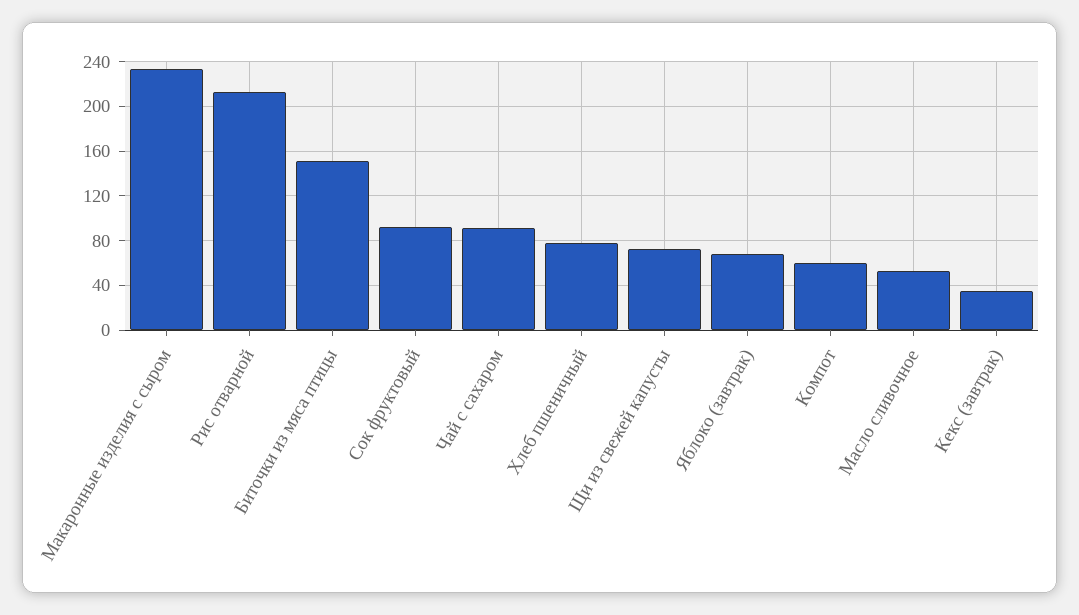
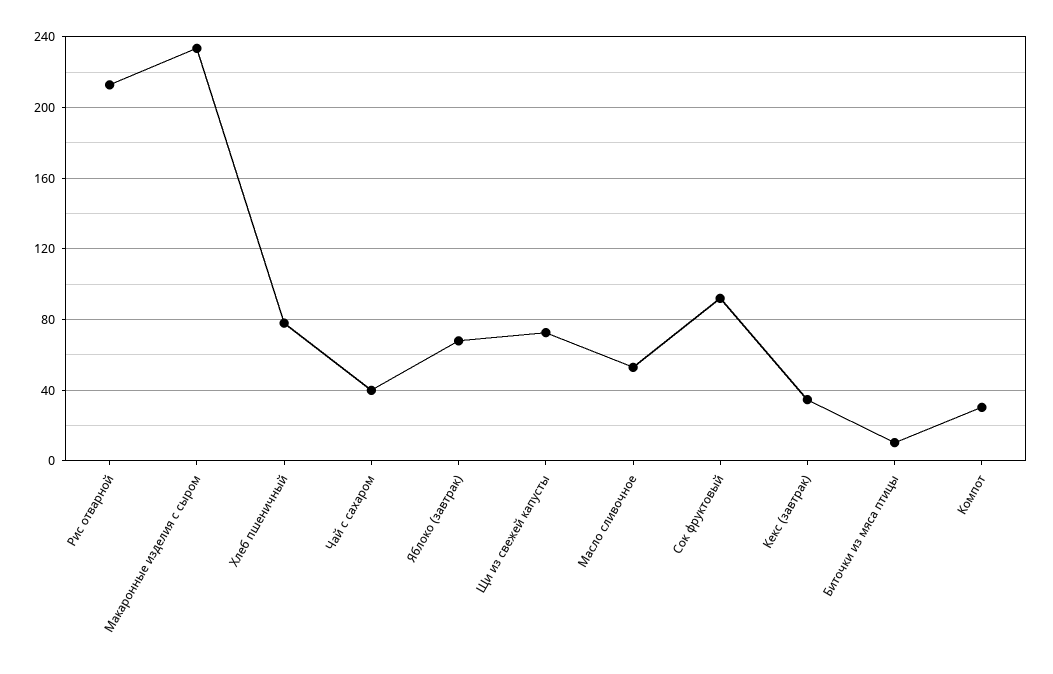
  {
    "Макаронные изделия с сыром": 235,
    "Рис отварной": 215,
-   "Биточки из мяса птицы": 150,
+   "Биточки из мяса птицы": 10,
    "Сок фруктовый": 90,
-   "Чай с сахаром": 90,
+   "Чай с сахаром": 40,
    "Хлеб пшеничный": 80,
    "Щи из свежей капусты": 75,
    "Яблоко (завтрак)": 70,
-   "Компот": 60,
+   "Компот": 30,
    "Масло сливочное": 55,
    "Кекс (завтрак)": 35
  }

